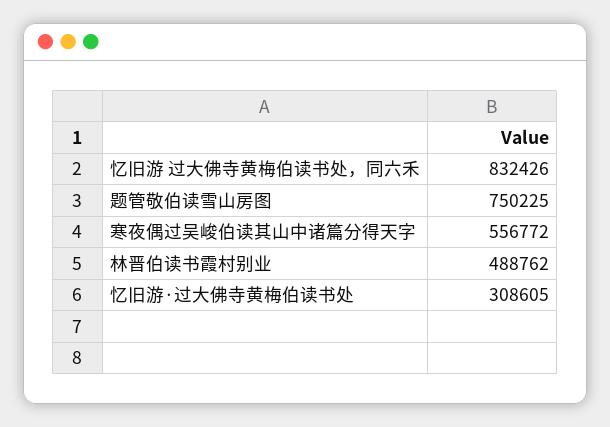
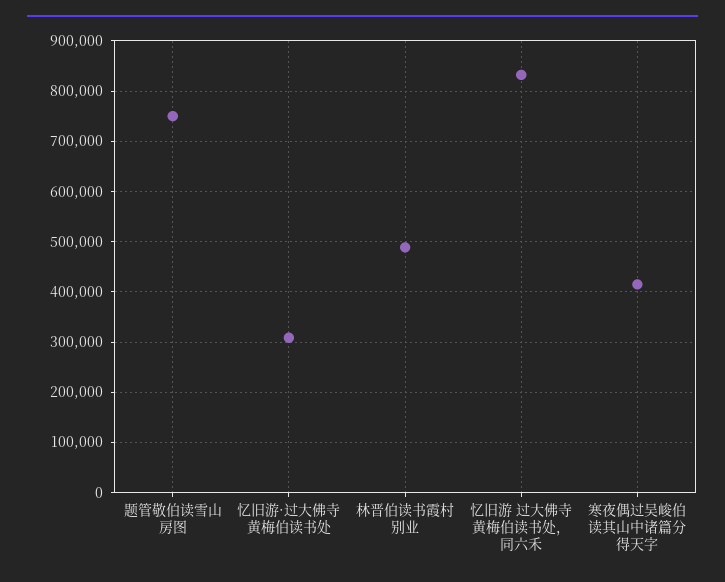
  {
    "忆旧游 过大佛寺黄梅伯读书处，同六禾": 832426,
    "题管敬伯读雪山房图": 750225,
-   "寒夜偶过吴峻伯读其山中诸篇分得天字": 556772,
+   "寒夜偶过吴峻伯读其山中诸篇分得天字": 420000,
    "林晋伯读书霞村别业": 488762,
    "忆旧游·过大佛寺黄梅伯读书处": 308605
  }

